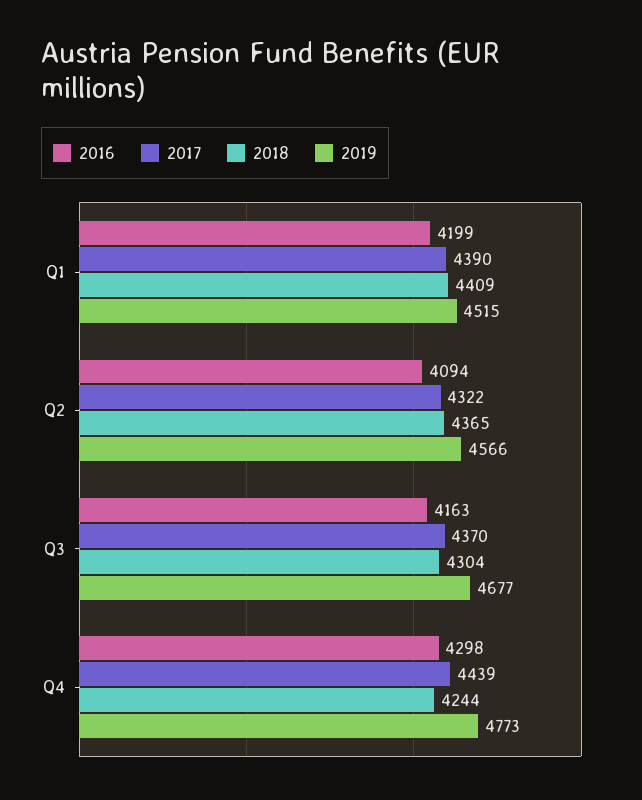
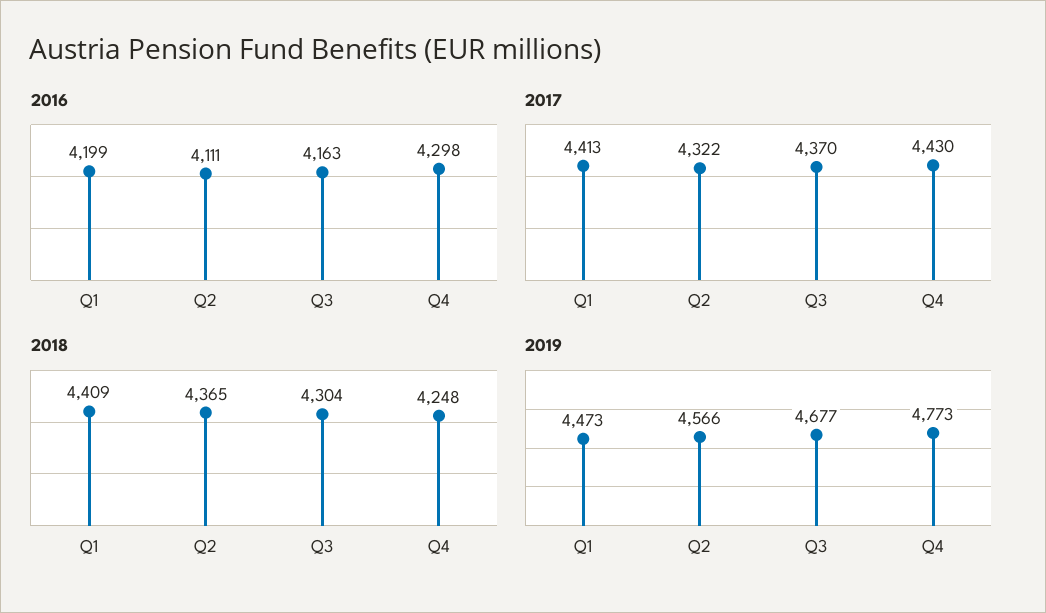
  {
    "2016": {
      "Q1": 4199,
-     "Q2": 4094,
+     "Q2": 4111,
      "Q3": 4163,
      "Q4": 4298
    },
    "2017": {
-     "Q1": 4390,
+     "Q1": 4413,
      "Q2": 4322,
      "Q3": 4370,
-     "Q4": 4439
+     "Q4": 4430
    },
    "2018": {
      "Q1": 4409,
      "Q2": 4365,
      "Q3": 4304,
-     "Q4": 4244
+     "Q4": 4248
    },
    "2019": {
-     "Q1": 4515,
+     "Q1": 4473,
      "Q2": 4566,
      "Q3": 4677,
      "Q4": 4773
    }
  }

